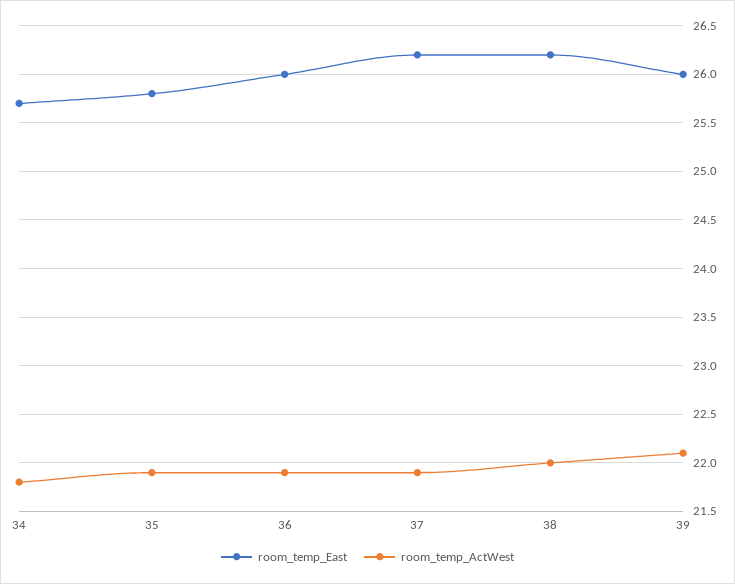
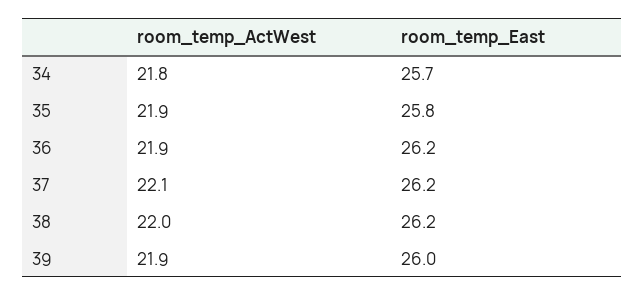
  {
    "room_temp_East": {
      "34": 25.7,
      "35": 25.8,
-     "36": 26,
+     "36": 26.2,
      "37": 26.2,
      "38": 26.2,
      "39": 26
    },
    "room_temp_ActWest": {
      "34": 21.8,
      "35": 21.9,
      "36": 21.9,
-     "37": 21.9,
+     "37": 22.1,
      "38": 22,
-     "39": 22.1
+     "39": 21.9
    }
  }

